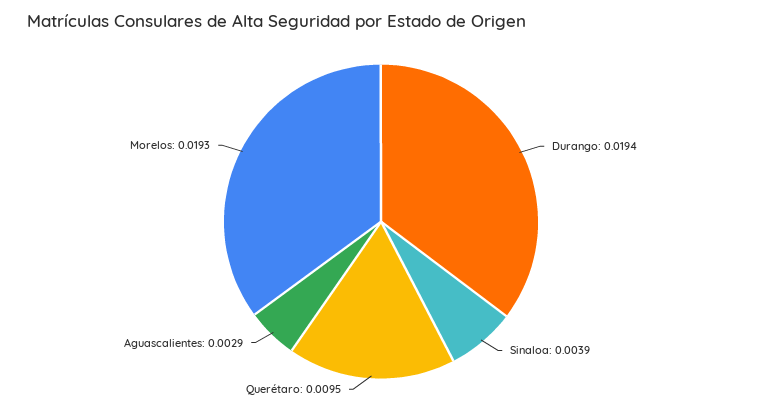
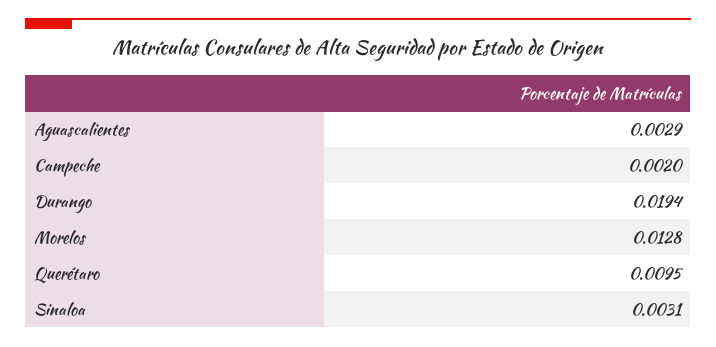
  {
    "Durango": 0.0194,
-   "Sinaloa": 0.0039,
+   "Sinaloa": 0.0031,
    "Querétaro": 0.0095,
    "Aguascalientes": 0.0029,
-   "Morelos": 0.0193
+   "Morelos": 0.0128,
+   "Campeche": 0.002
  }

